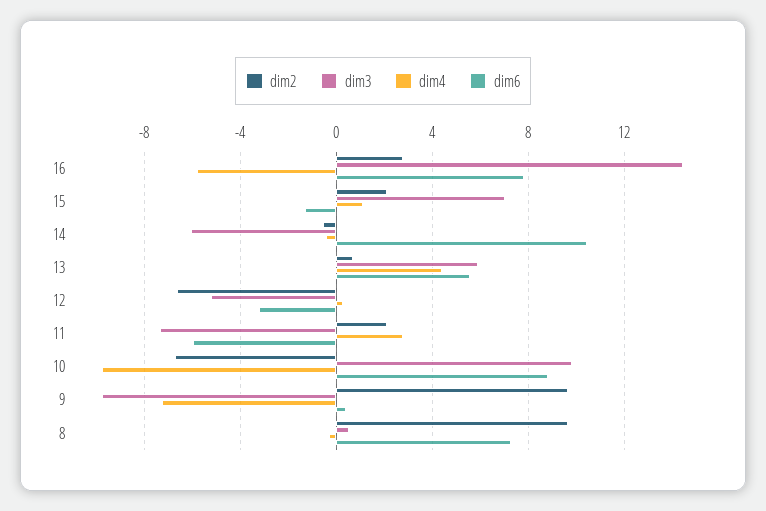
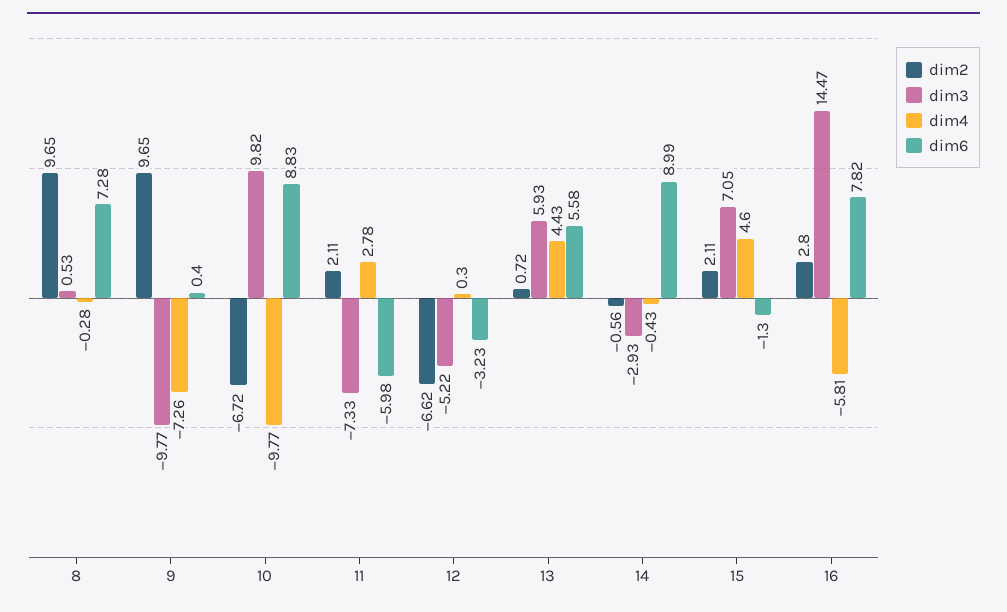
  {
    "dim2": {
      "16": 2.8,
      "15": 2.11,
      "14": -0.56,
      "13": 0.72,
      "12": -6.62,
      "11": 2.11,
      "10": -6.72,
      "9": 9.65,
      "8": 9.65
    },
    "dim3": {
      "16": 14.47,
      "15": 7.05,
-     "14": -6,
+     "14": -2.93,
      "13": 5.93,
      "12": -5.22,
      "11": -7.33,
      "10": 9.82,
      "9": -9.77,
      "8": 0.53
    },
    "dim4": {
      "16": -5.81,
-     "15": 1,
+     "15": 4.6,
      "14": -0.43,
      "13": 4.43,
      "12": 0.3,
      "11": 2.78,
      "10": -9.77,
      "9": -7.26,
      "8": -0.28
    },
    "dim6": {
      "16": 7.82,
      "15": -1.3,
-     "14": 10.5,
+     "14": 8.99,
      "13": 5.58,
      "12": -3.23,
      "11": -5.98,
      "10": 8.83,
      "9": 0.4,
      "8": 7.28
    }
  }

